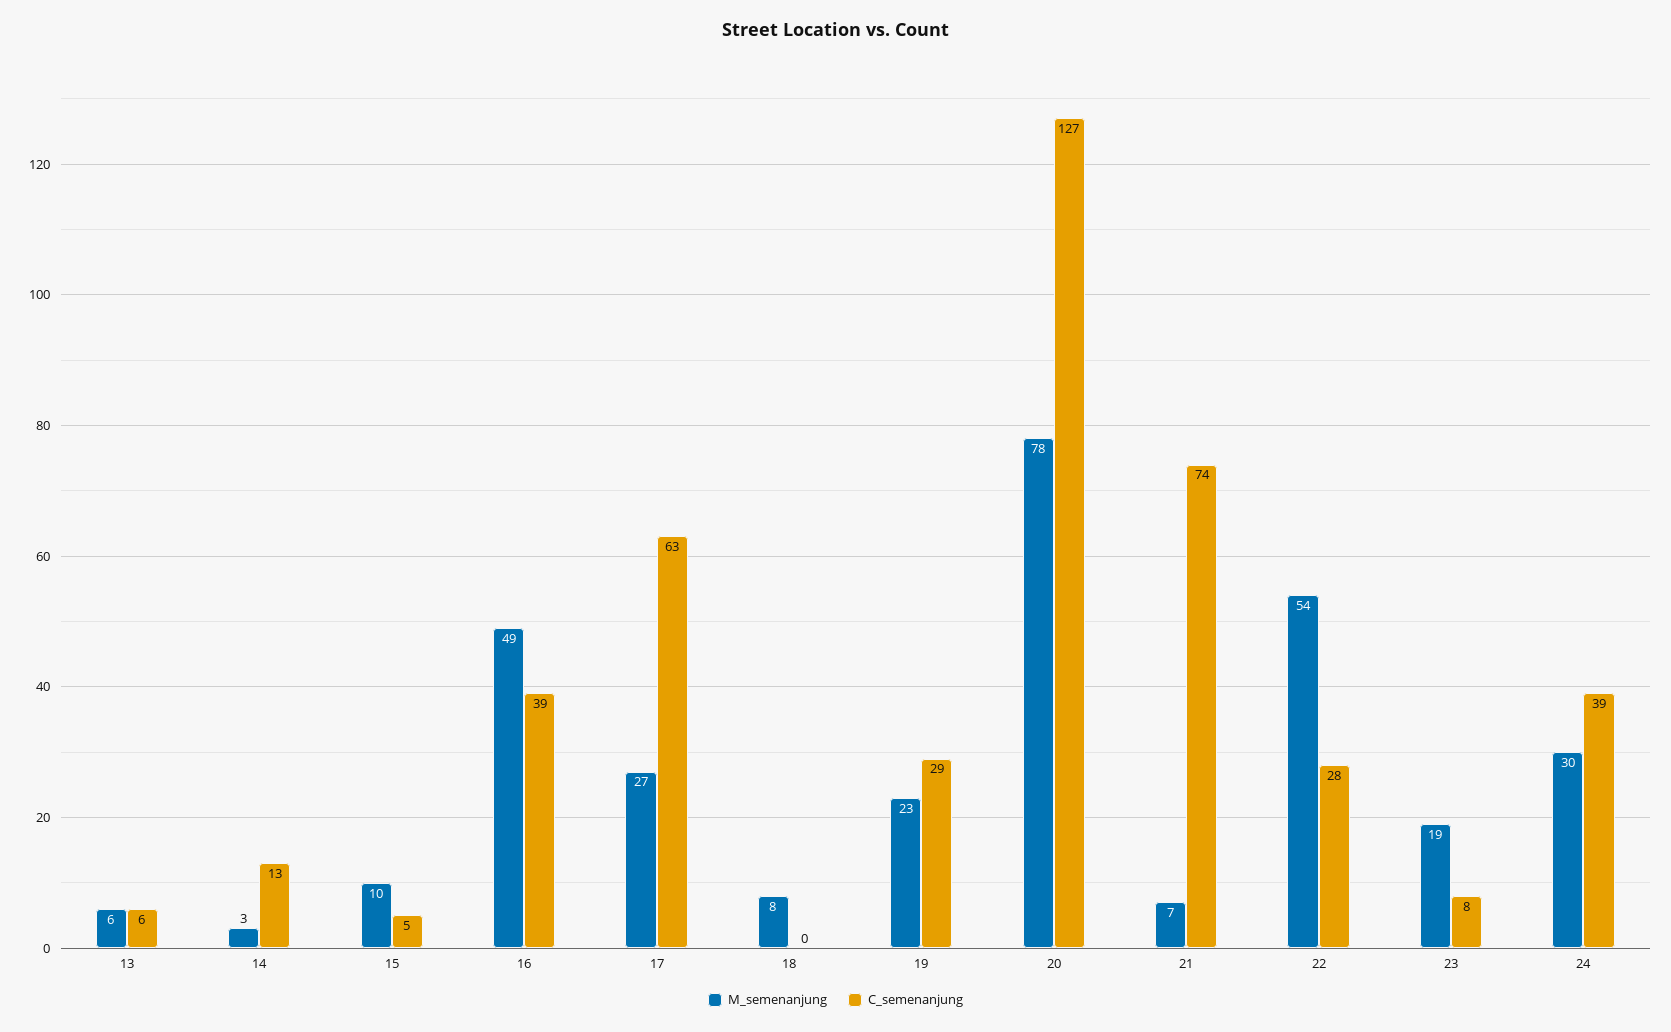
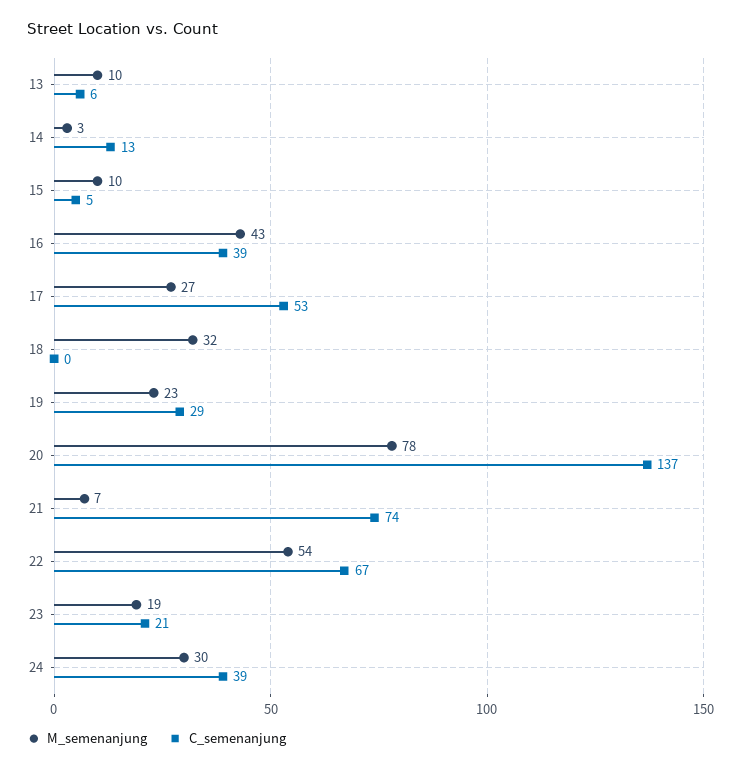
  {
    "M_semenanjung": {
-     "13": 6,
+     "13": 10,
      "14": 3,
      "15": 10,
-     "16": 49,
+     "16": 43,
      "17": 27,
-     "18": 8,
+     "18": 32,
      "19": 23,
      "20": 78,
      "21": 7,
      "22": 54,
      "23": 19,
      "24": 30
    },
    "C_semenanjung": {
      "13": 6,
      "14": 13,
      "15": 5,
      "16": 39,
-     "17": 63,
+     "17": 53,
      "18": 0,
      "19": 29,
-     "20": 127,
+     "20": 137,
      "21": 74,
-     "22": 28,
+     "22": 67,
-     "23": 8,
+     "23": 21,
      "24": 39
    }
  }

